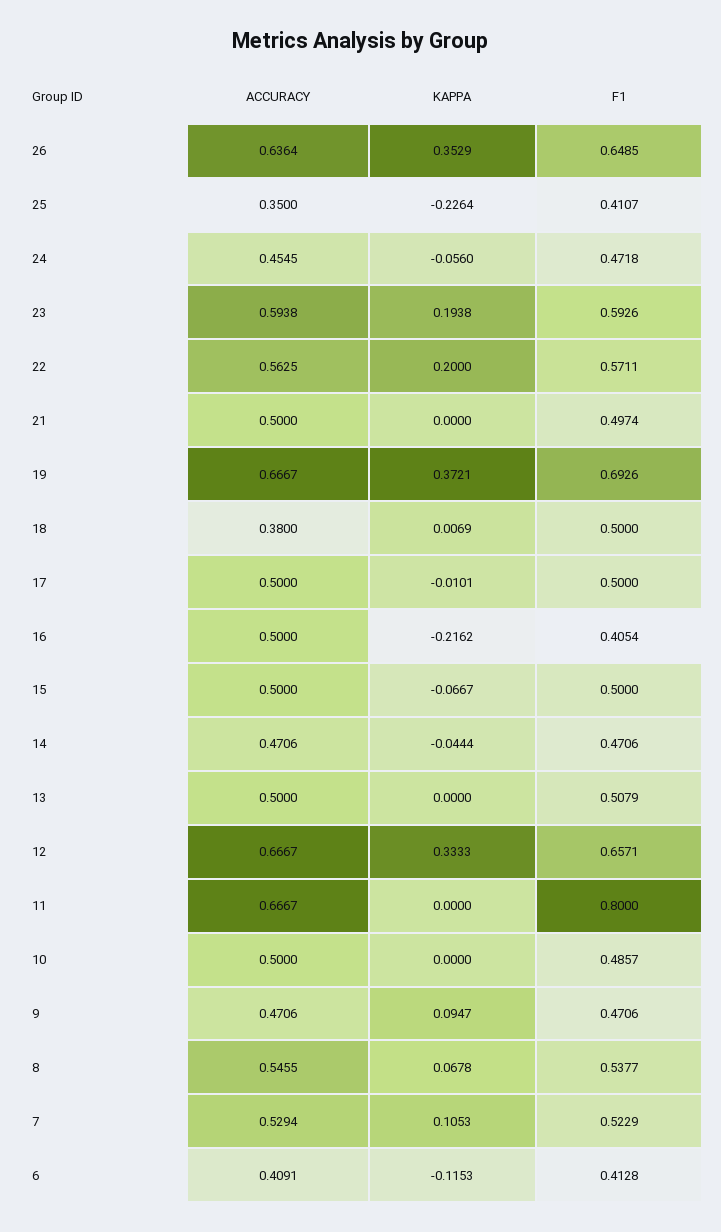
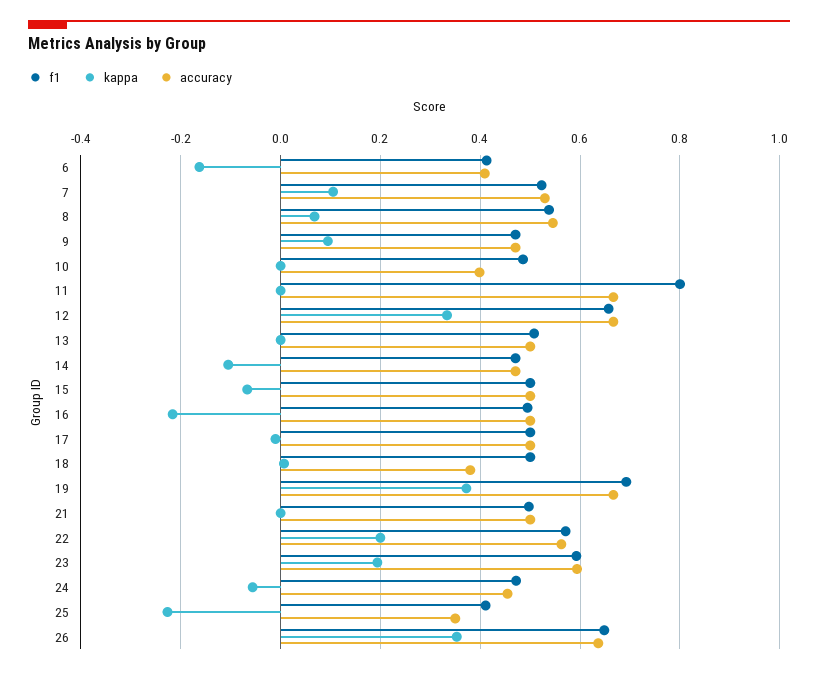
  {
    "ACCURACY": {
      "26": 0.6364,
      "25": 0.35,
      "24": 0.4545,
      "23": 0.5938,
      "22": 0.5625,
      "21": 0.5,
      "19": 0.6667,
      "18": 0.38,
      "17": 0.5,
      "16": 0.5,
      "15": 0.5,
      "14": 0.4706,
      "13": 0.5,
      "12": 0.6667,
      "11": 0.6667,
-     "10": 0.5,
+     "10": 0.4,
      "9": 0.4706,
      "8": 0.5455,
      "7": 0.5294,
      "6": 0.4091
    },
    "KAPPA": {
      "26": 0.3529,
      "25": -0.2264,
      "24": -0.056,
      "23": 0.1938,
      "22": 0.2,
      "21": 0,
      "19": 0.3721,
      "18": 0.0069,
      "17": -0.0101,
      "16": -0.2162,
      "15": -0.0667,
-     "14": -0.0444,
+     "14": -0.1,
      "13": 0,
      "12": 0.3333,
      "11": 0,
      "10": 0,
      "9": 0.0947,
      "8": 0.0678,
      "7": 0.1053,
-     "6": -0.1153
+     "6": -0.16
    },
    "F1": {
      "26": 0.6485,
      "25": 0.4107,
      "24": 0.4718,
      "23": 0.5926,
      "22": 0.5711,
      "21": 0.4974,
      "19": 0.6926,
      "18": 0.5,
      "17": 0.5,
-     "16": 0.4054,
+     "16": 0.5,
      "15": 0.5,
      "14": 0.4706,
      "13": 0.5079,
      "12": 0.6571,
      "11": 0.8,
      "10": 0.4857,
      "9": 0.4706,
      "8": 0.5377,
      "7": 0.5229,
      "6": 0.4128
    }
  }

